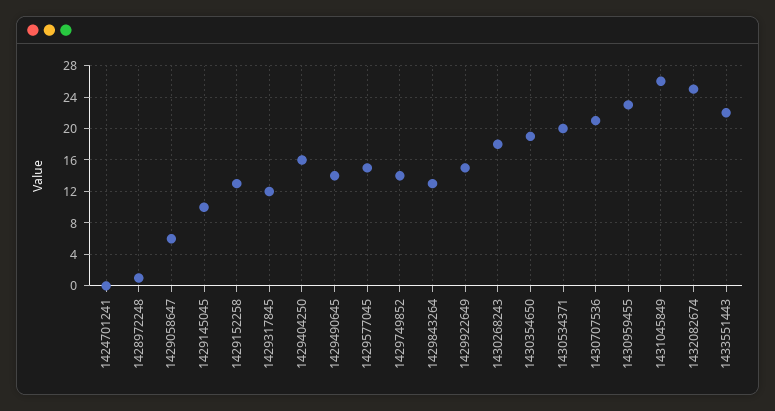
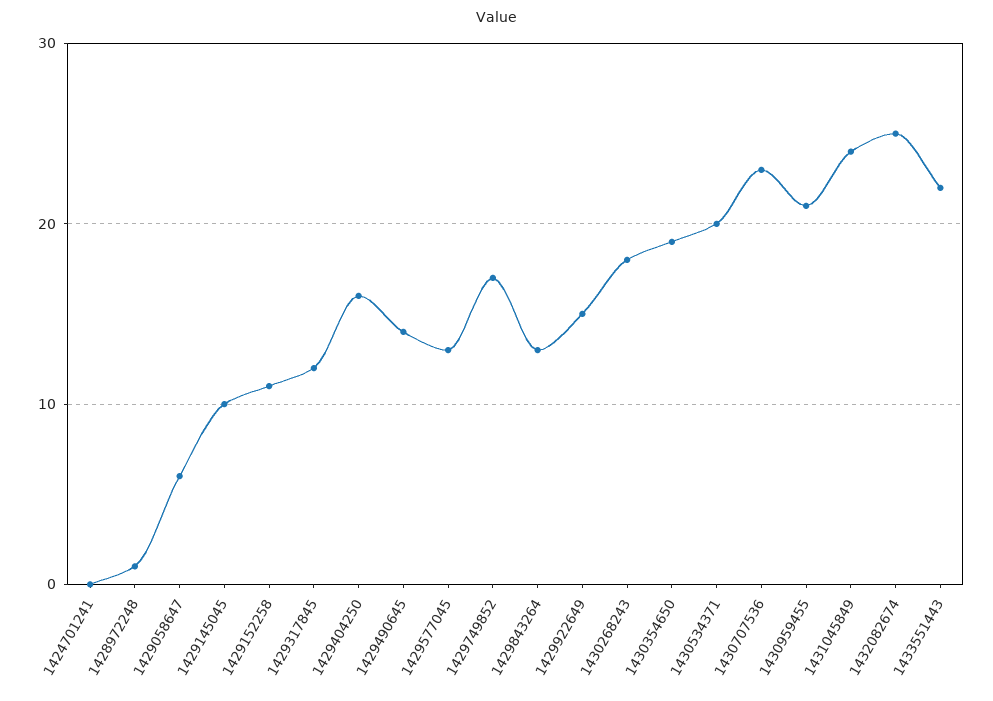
  {
    "1424701241": 0,
    "1428972248": 1,
    "1429058647": 6,
    "1429145045": 10,
-   "1429152258": 13,
+   "1429152258": 11,
    "1429317845": 12,
    "1429404250": 16,
    "1429490645": 14,
-   "1429577045": 15,
+   "1429577045": 13,
-   "1429749852": 14,
+   "1429749852": 17,
    "1429843264": 13,
    "1429922649": 15,
    "1430268243": 18,
    "1430354650": 19,
    "1430534371": 20,
-   "1430707536": 21,
+   "1430707536": 23,
-   "1430959455": 23,
+   "1430959455": 21,
-   "1431045849": 26,
+   "1431045849": 24,
    "1432082674": 25,
    "1433551443": 22
  }

